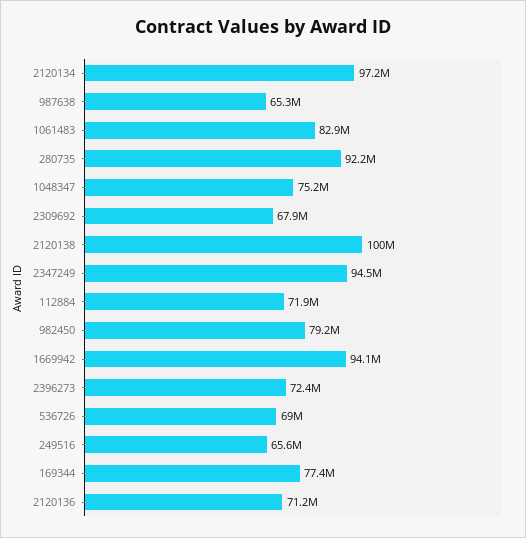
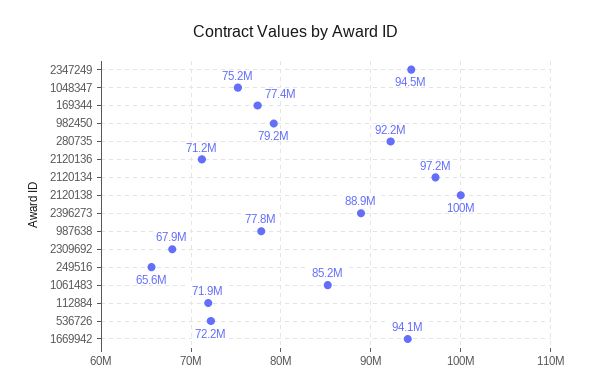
  {
    "2120134": 97200000,
-   "987638": 65300000,
+   "987638": 77800000,
-   "1061483": 82900000,
+   "1061483": 85200000,
    "280735": 92200000,
    "1048347": 75200000,
    "2309692": 67900000,
    "2120138": 100000000,
    "2347249": 94500000,
    "112884": 71900000,
    "982450": 79200000,
    "1669942": 94100000,
-   "2396273": 72400000,
+   "2396273": 88900000,
-   "536726": 69000000,
+   "536726": 72200000,
    "249516": 65600000,
    "169344": 77400000,
    "2120136": 71200000
  }

